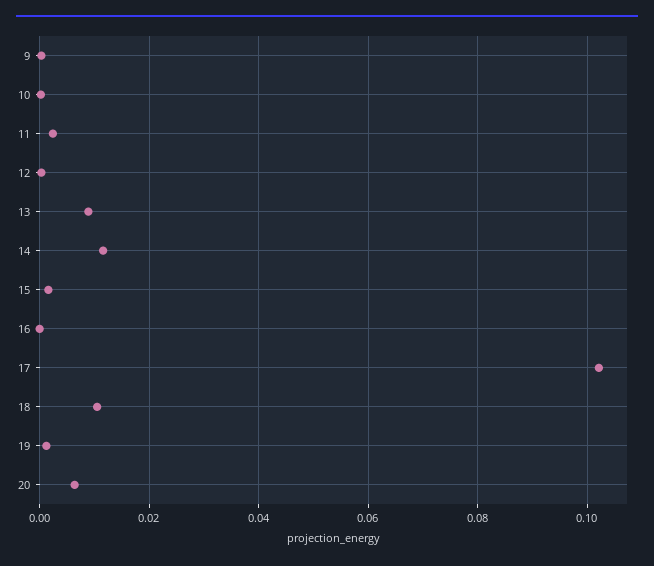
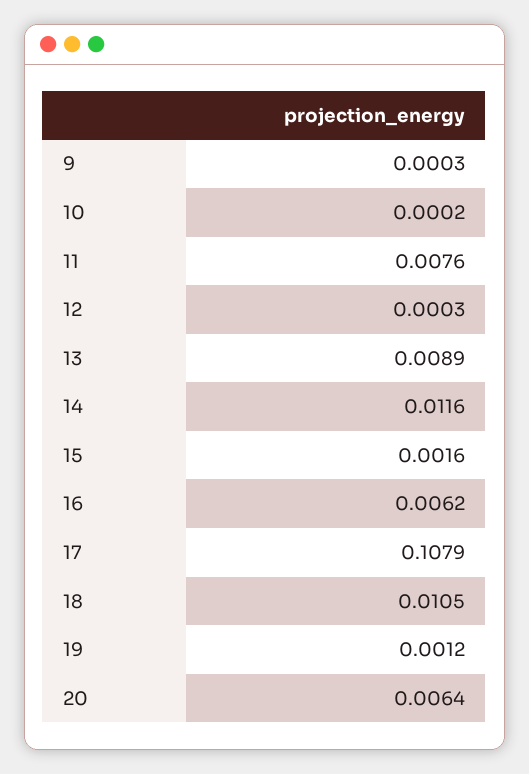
  {
    "9": 0.0003,
    "10": 0.0002,
-   "11": 0.002,
+   "11": 0.0076,
    "12": 0.0003,
    "13": 0.0089,
    "14": 0.0116,
    "15": 0.0016,
-   "16": 0,
+   "16": 0.0062,
-   "17": 0.102,
+   "17": 0.1079,
    "18": 0.0105,
    "19": 0.0012,
    "20": 0.0064
  }

